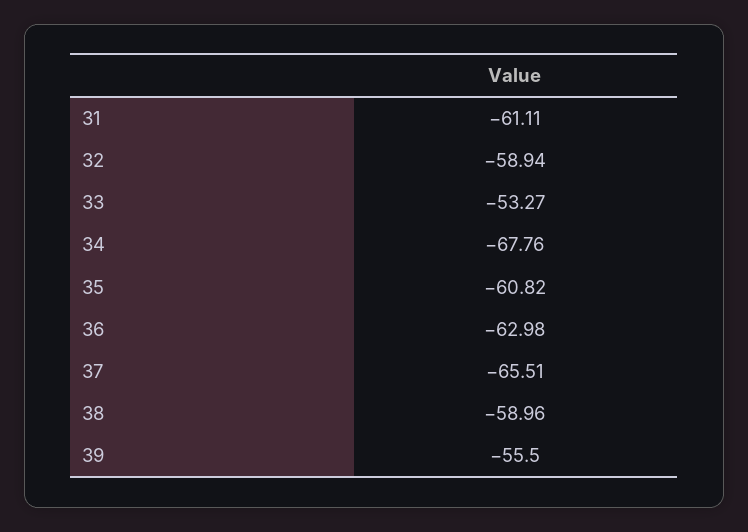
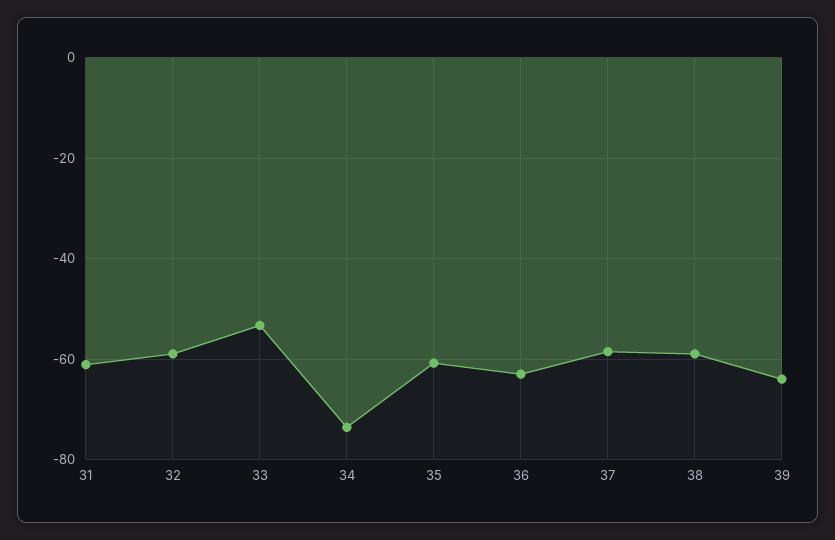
  {
    "31": -61.11,
    "32": -58.94,
    "33": -53.27,
-   "34": -67.76,
+   "34": -74,
    "35": -60.82,
    "36": -62.98,
-   "37": -65.51,
+   "37": -58,
    "38": -58.96,
-   "39": -55.5
+   "39": -64
  }

